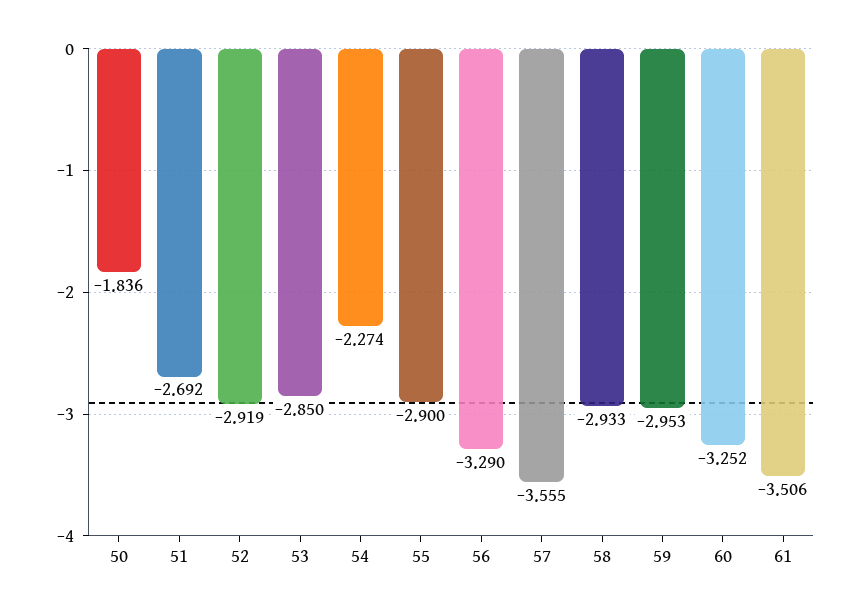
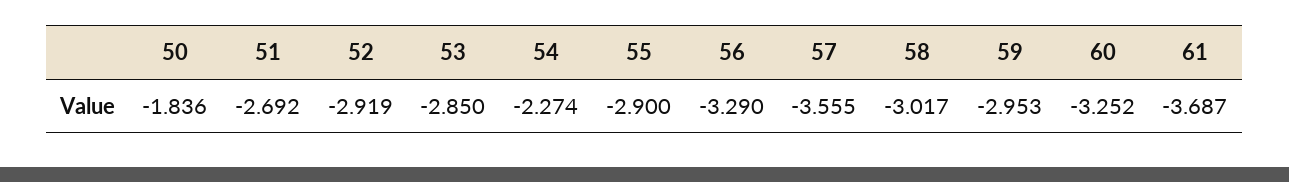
  {
    "50": -1.836,
    "51": -2.692,
    "52": -2.919,
    "53": -2.85,
    "54": -2.274,
    "55": -2.9,
    "56": -3.29,
    "57": -3.555,
-   "58": -2.933,
+   "58": -3.017,
    "59": -2.953,
    "60": -3.252,
-   "61": -3.506
+   "61": -3.687
  }

